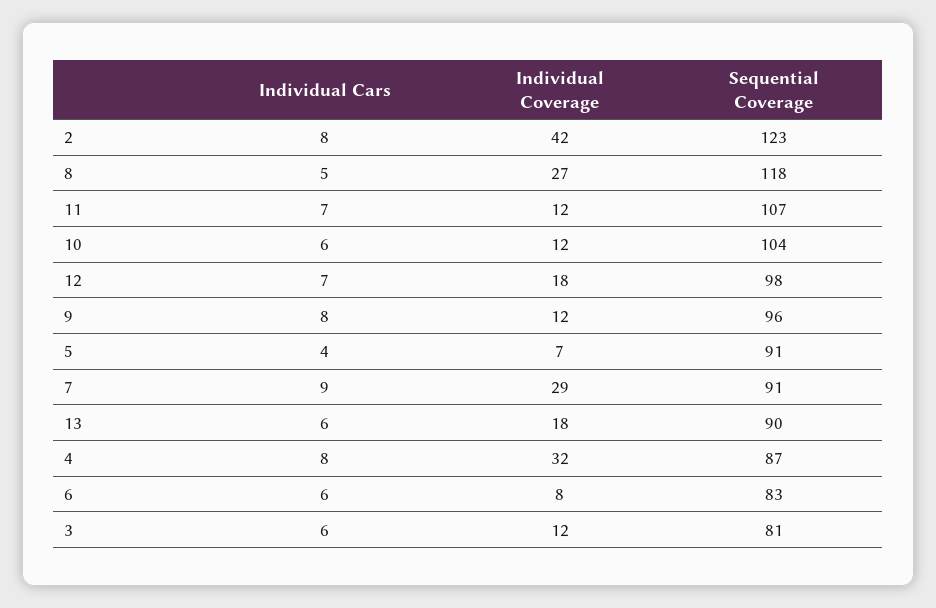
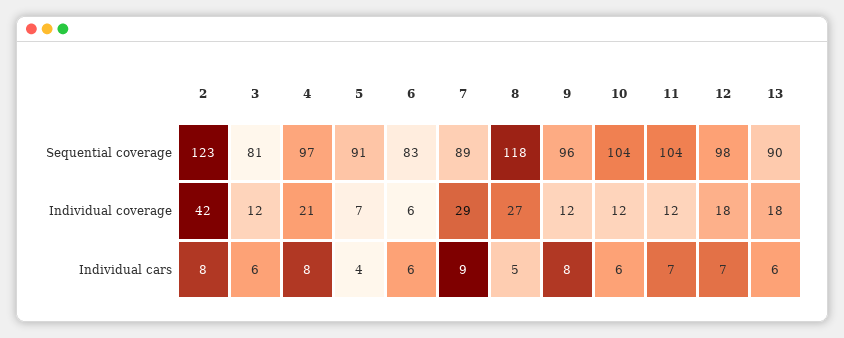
  {
    "Individual Cars": {
      "2": 8,
      "8": 5,
      "11": 7,
      "10": 6,
      "12": 7,
      "9": 8,
      "5": 4,
      "7": 9,
      "13": 6,
      "4": 8,
      "6": 6,
      "3": 6
    },
    "Individual Coverage": {
      "2": 42,
      "8": 27,
      "11": 12,
      "10": 12,
      "12": 18,
      "9": 12,
      "5": 7,
      "7": 29,
      "13": 18,
-     "4": 32,
+     "4": 21,
-     "6": 8,
+     "6": 6,
      "3": 12
    },
    "Sequential Coverage": {
      "2": 123,
      "8": 118,
-     "11": 107,
+     "11": 104,
      "10": 104,
      "12": 98,
      "9": 96,
      "5": 91,
-     "7": 91,
+     "7": 89,
      "13": 90,
-     "4": 87,
+     "4": 97,
      "6": 83,
      "3": 81
    }
  }

